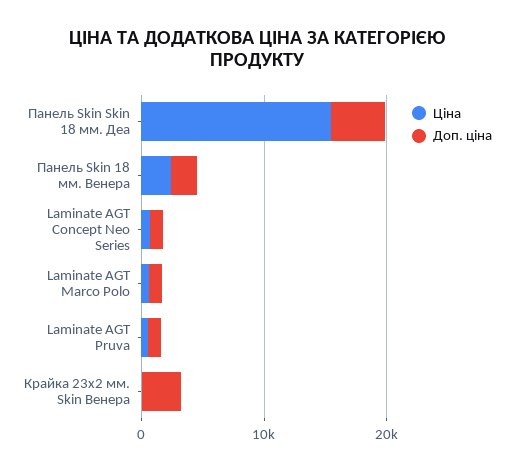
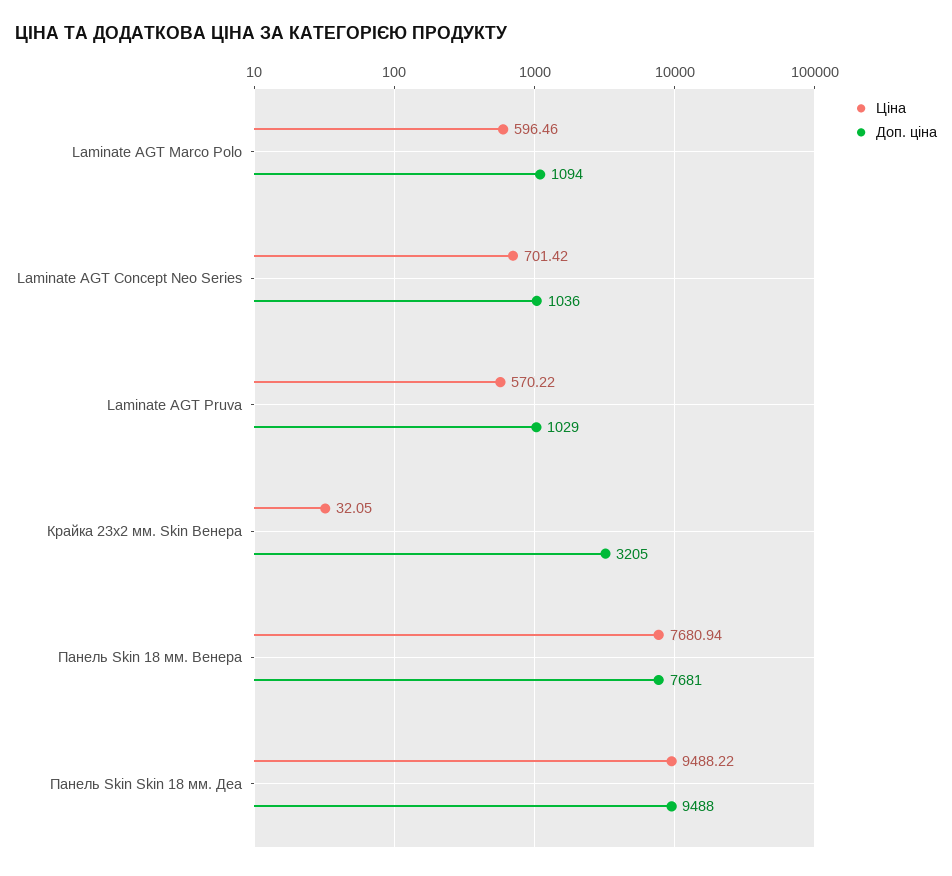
  {
    "Ціна": {
-     "Панель Skin Skin 18 мм. Деа": 16000,
+     "Панель Skin Skin 18 мм. Деа": 9488.22,
-     "Панель Skin 18 мм. Венера": 2000,
+     "Панель Skin 18 мм. Венера": 7680.94,
      "Laminate AGT Concept Neo Series": 701.42,
      "Laminate AGT Marco Polo": 596.46,
      "Laminate AGT Pruva": 570.22,
      "Крайка 23x2 мм. Skin Венера": 32.05
    },
    "Доп. ціна": {
-     "Панель Skin Skin 18 мм. Деа": 4000,
+     "Панель Skin Skin 18 мм. Деа": 9488,
-     "Панель Skin 18 мм. Венера": 2000,
+     "Панель Skin 18 мм. Венера": 7681,
      "Laminate AGT Concept Neo Series": 1036,
      "Laminate AGT Marco Polo": 1094,
      "Laminate AGT Pruva": 1029,
      "Крайка 23x2 мм. Skin Венера": 3205
    }
  }

